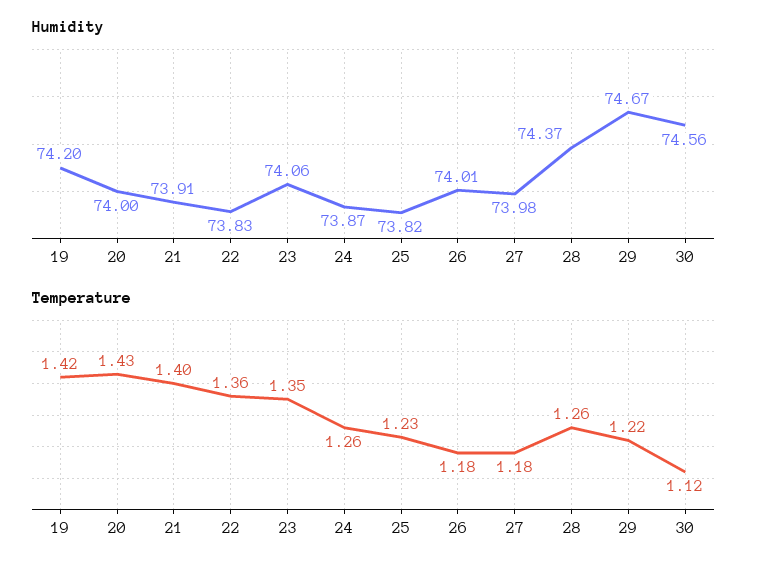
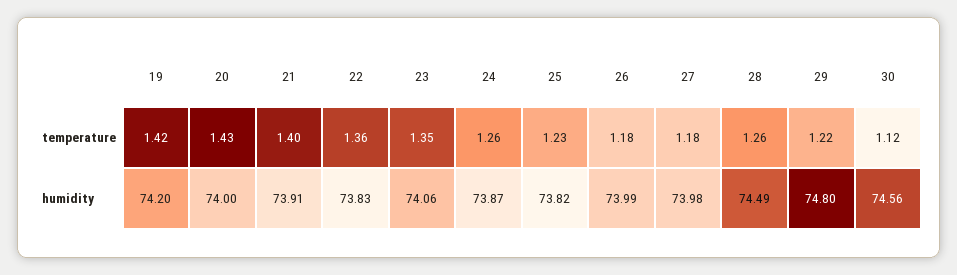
  {
    "Humidity": {
      "19": 74.2,
      "20": 74,
      "21": 73.91,
      "22": 73.83,
      "23": 74.06,
      "24": 73.87,
      "25": 73.82,
-     "26": 74.01,
+     "26": 73.99,
      "27": 73.98,
-     "28": 74.37,
+     "28": 74.49,
-     "29": 74.67,
+     "29": 74.8,
      "30": 74.56
    },
    "Temperature": {
      "19": 1.42,
      "20": 1.43,
      "21": 1.4,
      "22": 1.36,
      "23": 1.35,
      "24": 1.26,
      "25": 1.23,
      "26": 1.18,
      "27": 1.18,
      "28": 1.26,
      "29": 1.22,
      "30": 1.12
    }
  }

